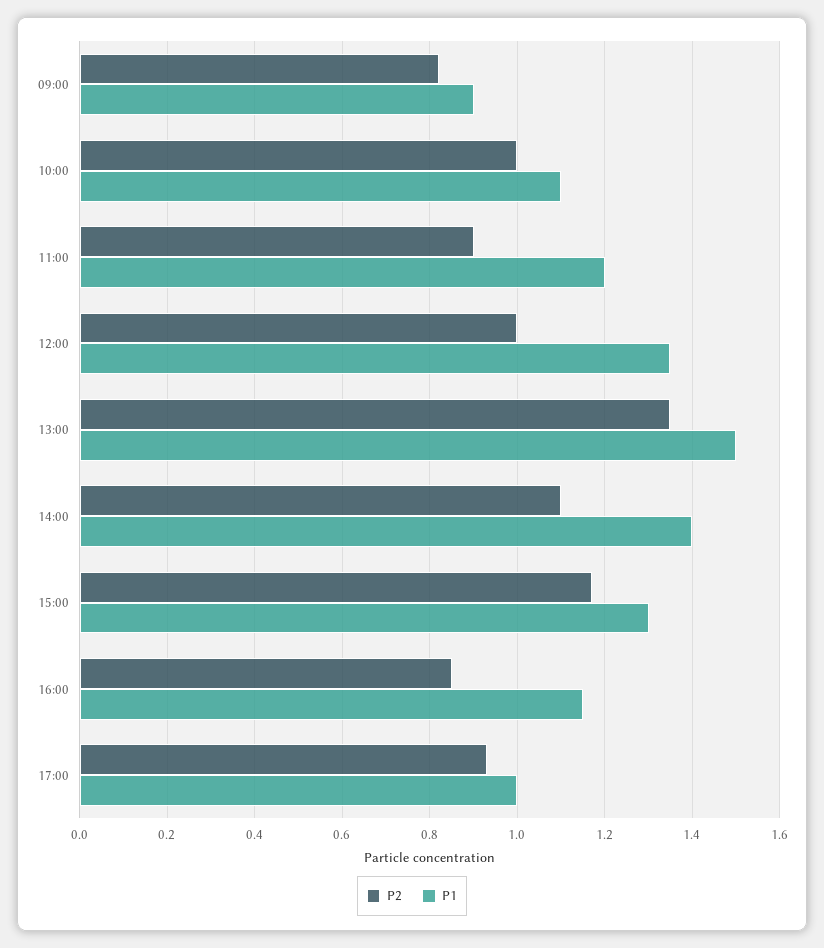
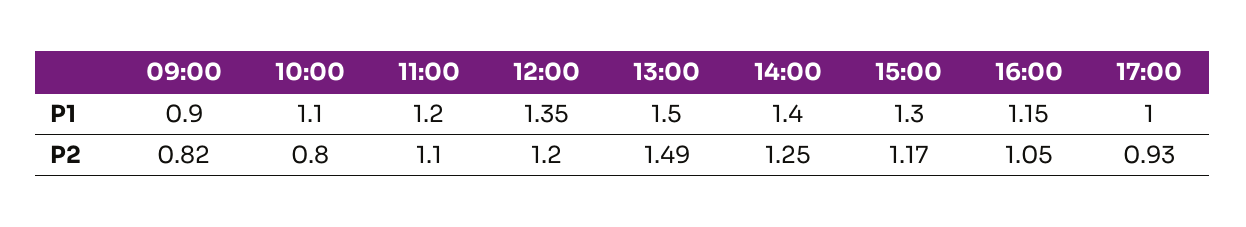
  {
    "P2": {
      "09:00": 0.82,
-     "10:00": 1,
+     "10:00": 0.8,
-     "11:00": 0.9,
+     "11:00": 1.1,
-     "12:00": 1,
+     "12:00": 1.2,
-     "13:00": 1.35,
+     "13:00": 1.49,
-     "14:00": 1.1,
+     "14:00": 1.25,
      "15:00": 1.17,
-     "16:00": 0.85,
+     "16:00": 1.05,
      "17:00": 0.93
    },
    "P1": {
      "09:00": 0.9,
      "10:00": 1.1,
      "11:00": 1.2,
      "12:00": 1.35,
      "13:00": 1.5,
      "14:00": 1.4,
      "15:00": 1.3,
      "16:00": 1.15,
      "17:00": 1
    }
  }

